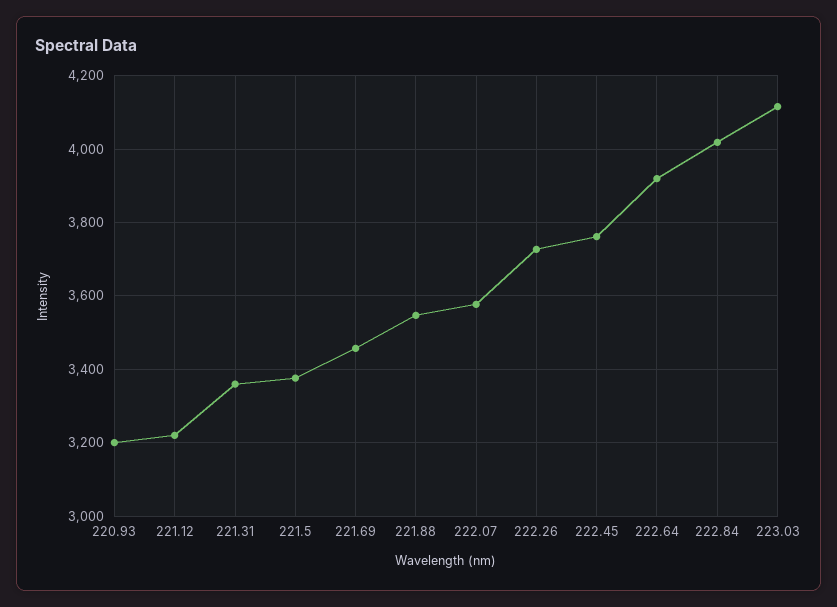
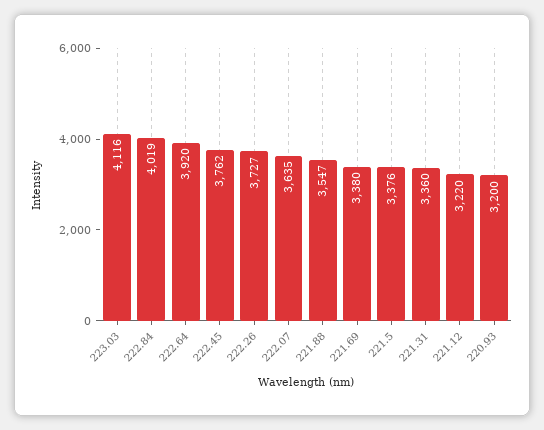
  {
    "220.93": 3200,
    "221.12": 3220,
    "221.31": 3360,
    "221.5": 3376,
-   "221.69": 3460,
+   "221.69": 3380,
    "221.88": 3547,
-   "222.07": 3580,
+   "222.07": 3635,
    "222.26": 3727,
    "222.45": 3762,
    "222.64": 3920,
    "222.84": 4019,
    "223.03": 4116
  }

